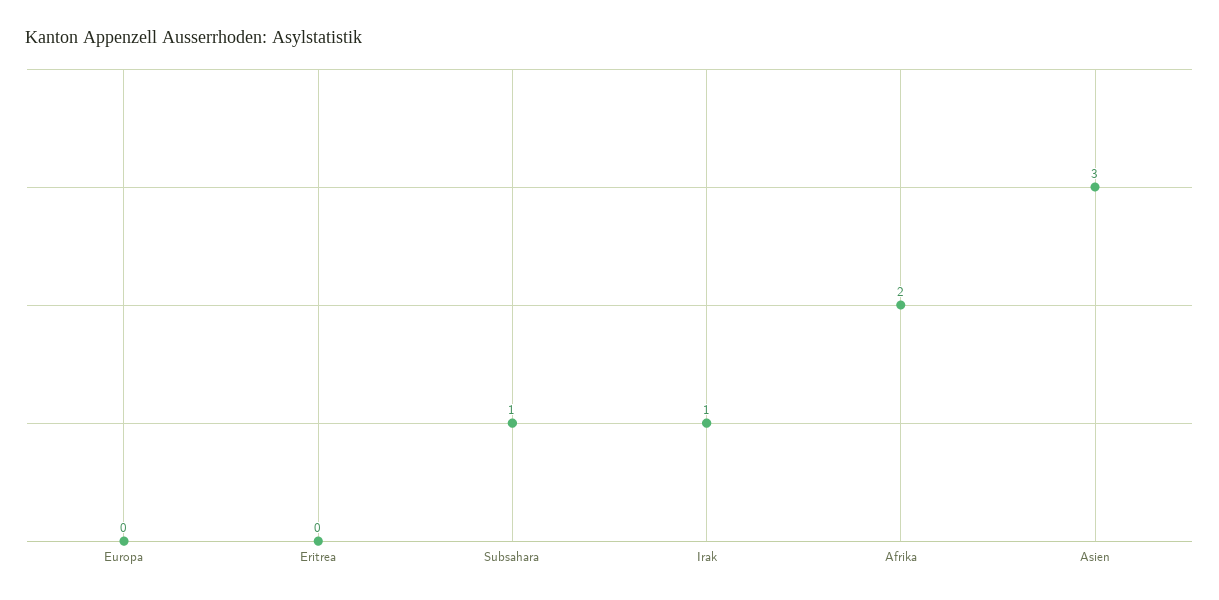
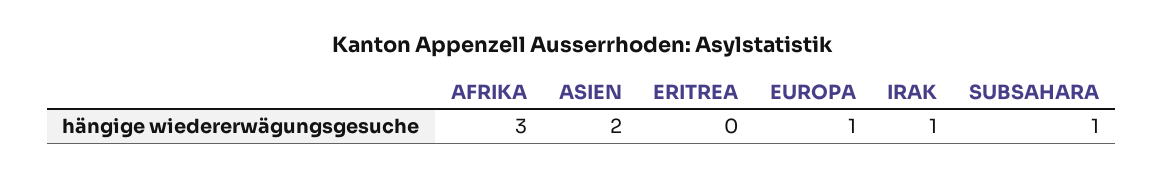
  {
-   "Europa": 0,
+   "Europa": 1,
    "Eritrea": 0,
    "Subsahara": 1,
    "Irak": 1,
-   "Afrika": 2,
+   "Afrika": 3,
-   "Asien": 3
+   "Asien": 2
  }

